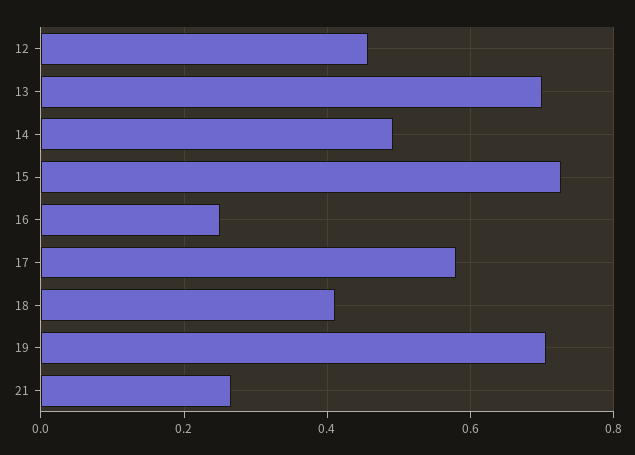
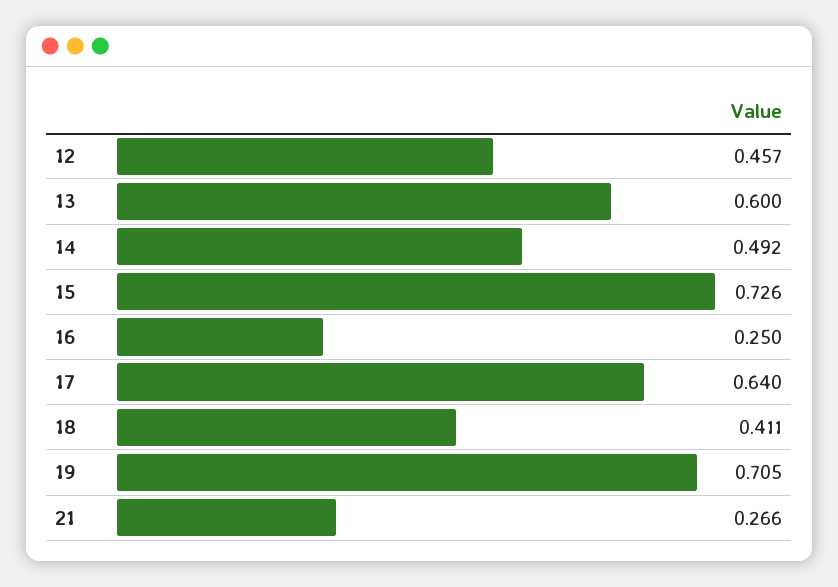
  {
    "12": 0.457,
-   "13": 0.7,
+   "13": 0.6,
    "14": 0.492,
    "15": 0.726,
    "16": 0.25,
-   "17": 0.58,
+   "17": 0.64,
    "18": 0.411,
    "19": 0.705,
    "21": 0.266
  }

